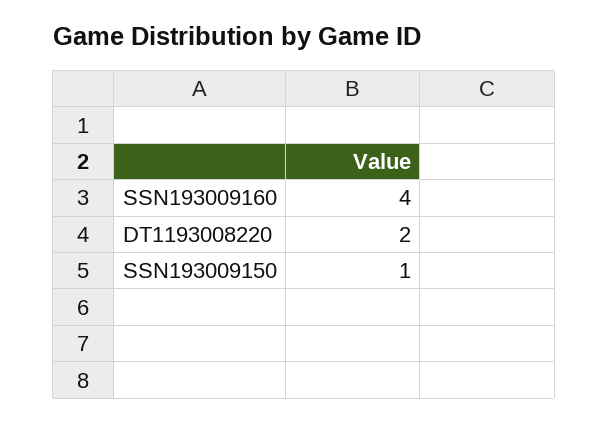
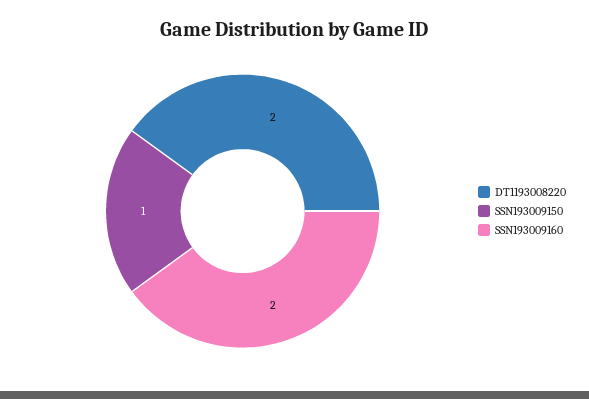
  {
-   "SSN193009160": 4,
+   "SSN193009160": 2,
    "DT1193008220": 2,
    "SSN193009150": 1
  }

